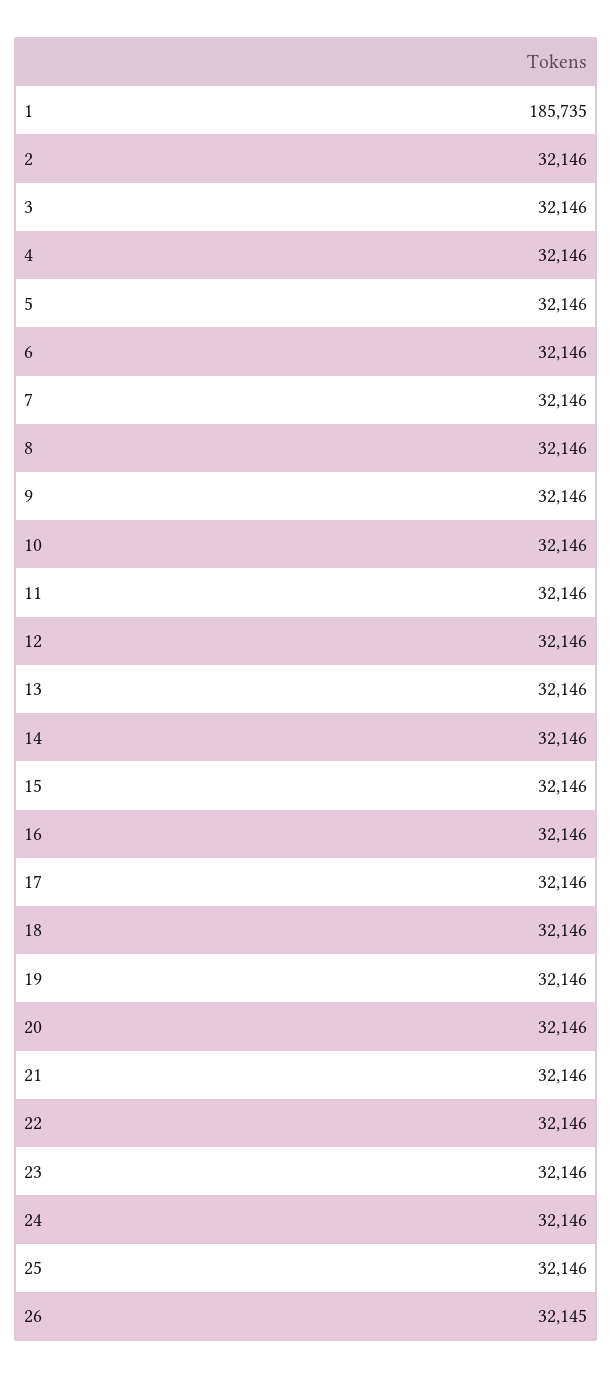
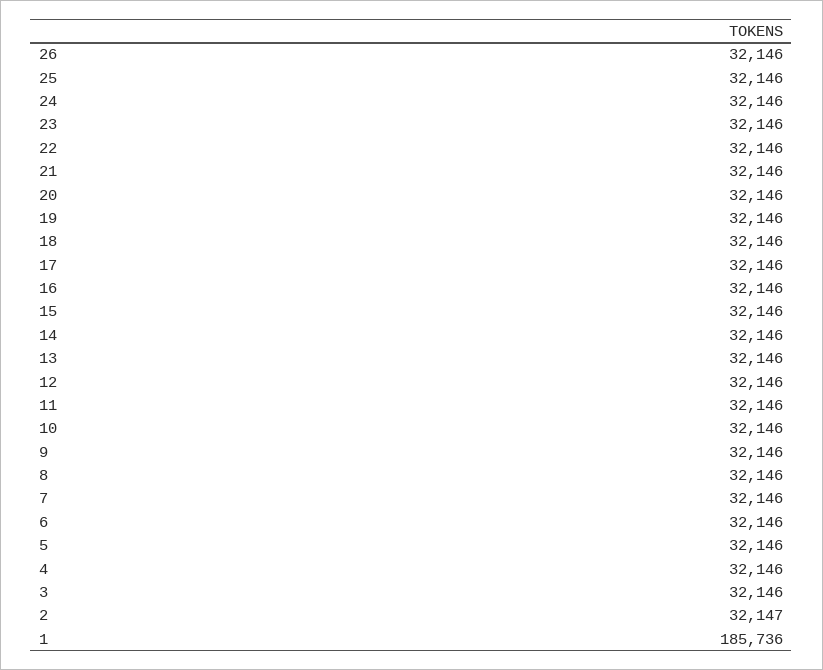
  {
-   "1": 185735,
+   "1": 185736,
-   "2": 32146,
+   "2": 32147,
    "3": 32146,
    "4": 32146,
    "5": 32146,
    "6": 32146,
    "7": 32146,
    "8": 32146,
    "9": 32146,
    "10": 32146,
    "11": 32146,
    "12": 32146,
    "13": 32146,
    "14": 32146,
    "15": 32146,
    "16": 32146,
    "17": 32146,
    "18": 32146,
    "19": 32146,
    "20": 32146,
    "21": 32146,
    "22": 32146,
    "23": 32146,
    "24": 32146,
    "25": 32146,
-   "26": 32145
+   "26": 32146
  }

